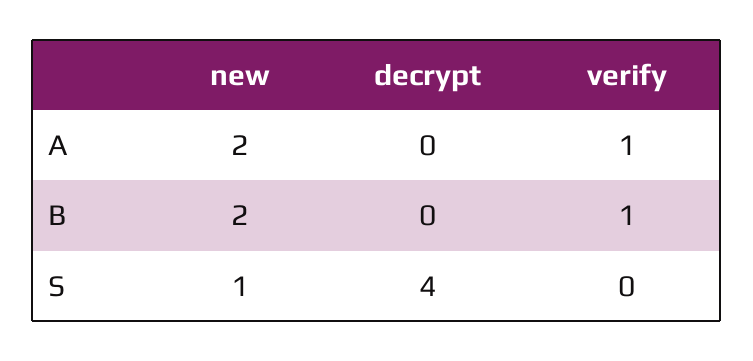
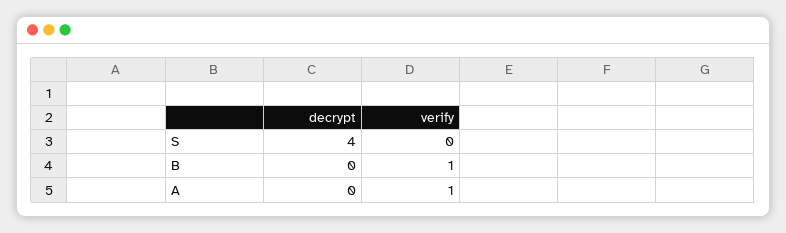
  {
-   "new": {
-     "A": 2,
-     "B": 2,
-     "S": 1
-   },
    "decrypt": {
      "A": 0,
      "B": 0,
      "S": 4
    },
    "verify": {
      "A": 1,
      "B": 1,
      "S": 0
    }
  }

